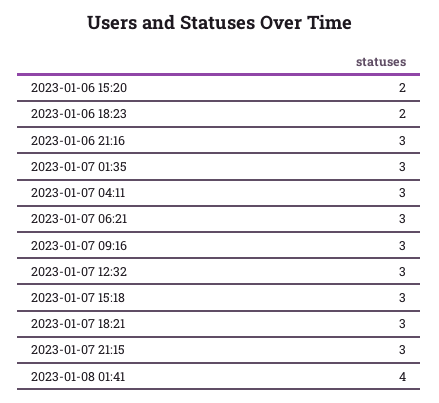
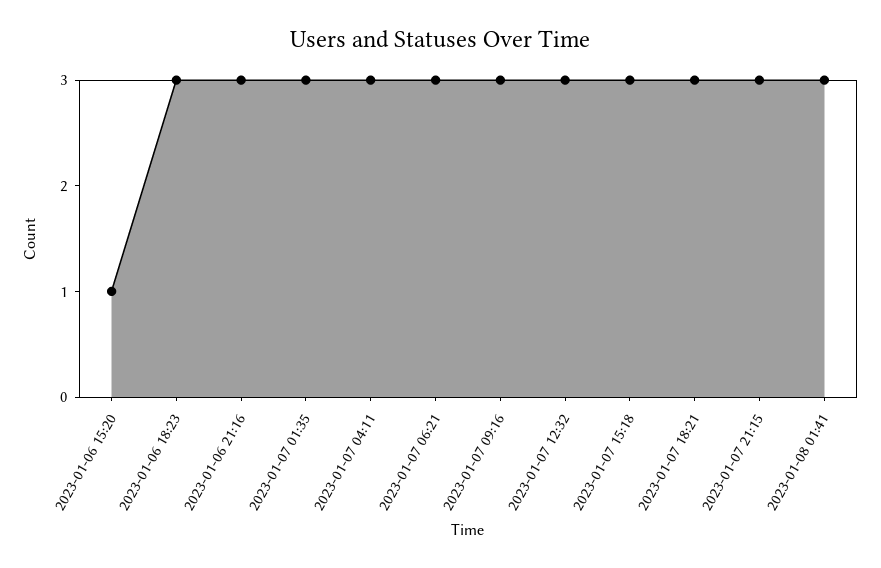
  {
-   "2023-01-06 15:20": 2,
+   "2023-01-06 15:20": 1,
-   "2023-01-06 18:23": 2,
+   "2023-01-06 18:23": 3,
    "2023-01-06 21:16": 3,
    "2023-01-07 01:35": 3,
    "2023-01-07 04:11": 3,
    "2023-01-07 06:21": 3,
    "2023-01-07 09:16": 3,
    "2023-01-07 12:32": 3,
    "2023-01-07 15:18": 3,
    "2023-01-07 18:21": 3,
    "2023-01-07 21:15": 3,
-   "2023-01-08 01:41": 4
+   "2023-01-08 01:41": 3
  }

